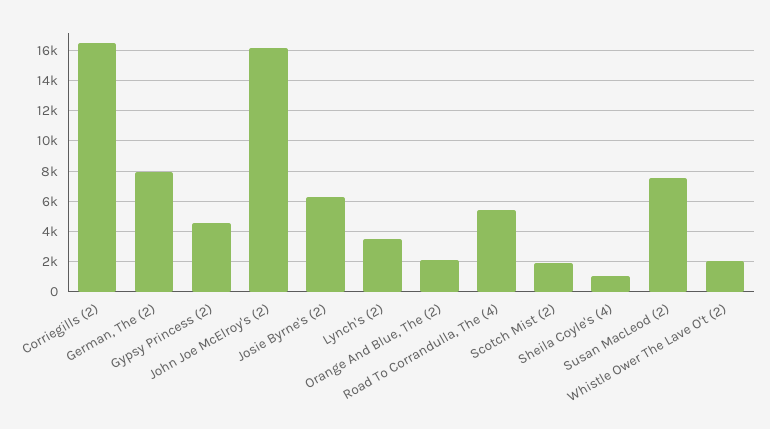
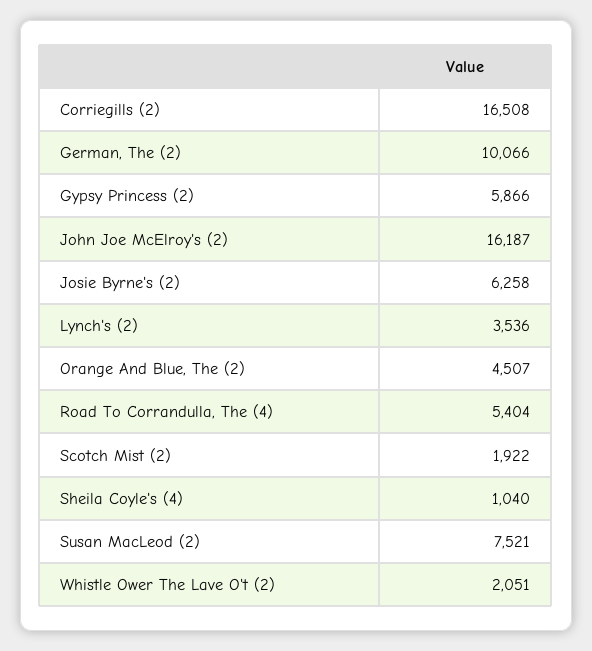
  {
    "Corriegills (2)": 16508,
-   "German, The (2)": 8000,
+   "German, The (2)": 10066,
-   "Gypsy Princess (2)": 4500,
+   "Gypsy Princess (2)": 5866,
    "John Joe McElroy's (2)": 16187,
    "Josie Byrne's (2)": 6258,
    "Lynch's (2)": 3536,
-   "Orange And Blue, The (2)": 2000,
+   "Orange And Blue, The (2)": 4507,
    "Road To Corrandulla, The (4)": 5404,
    "Scotch Mist (2)": 1922,
    "Sheila Coyle's (4)": 1040,
    "Susan MacLeod (2)": 7521,
    "Whistle Ower The Lave O't (2)": 2051
  }

